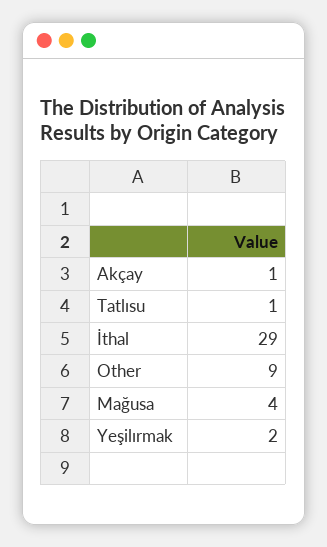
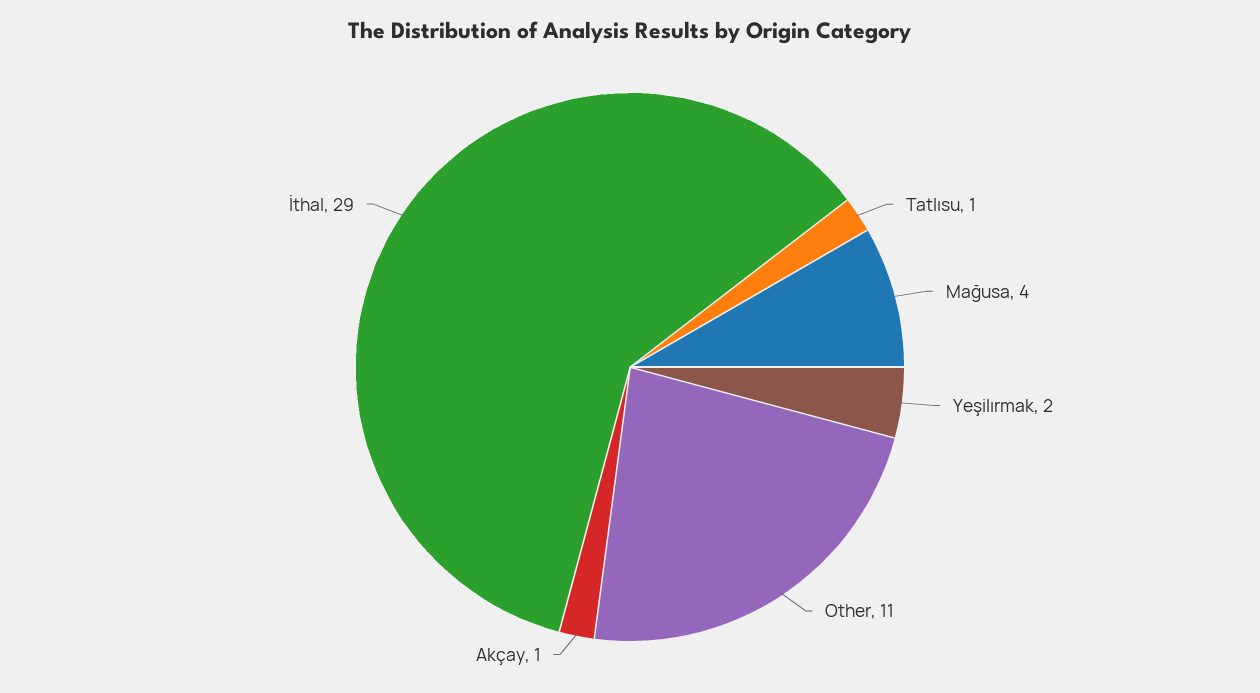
  {
    "Akçay": 1,
    "Tatlısu": 1,
    "İthal": 29,
-   "Other": 9,
+   "Other": 11,
    "Mağusa": 4,
    "Yeşilırmak": 2
  }

